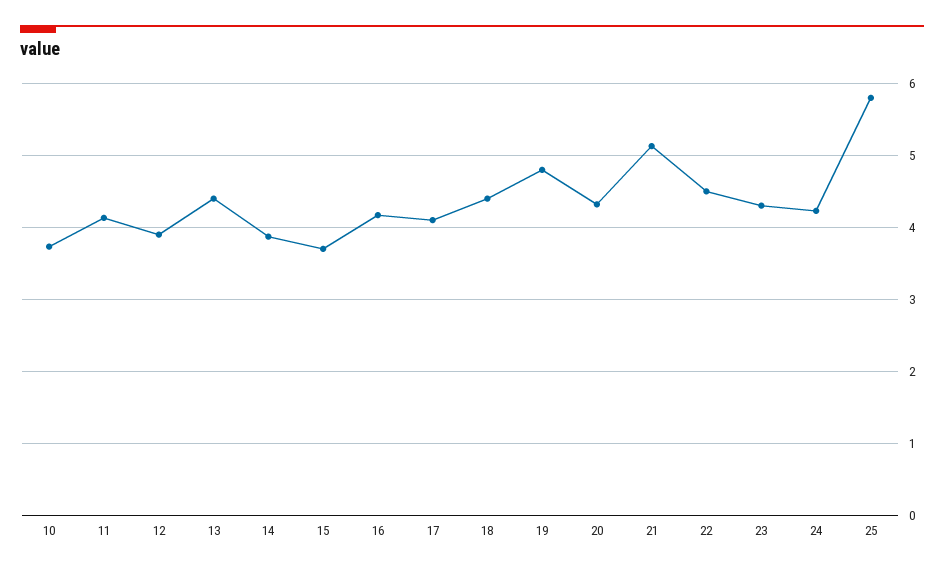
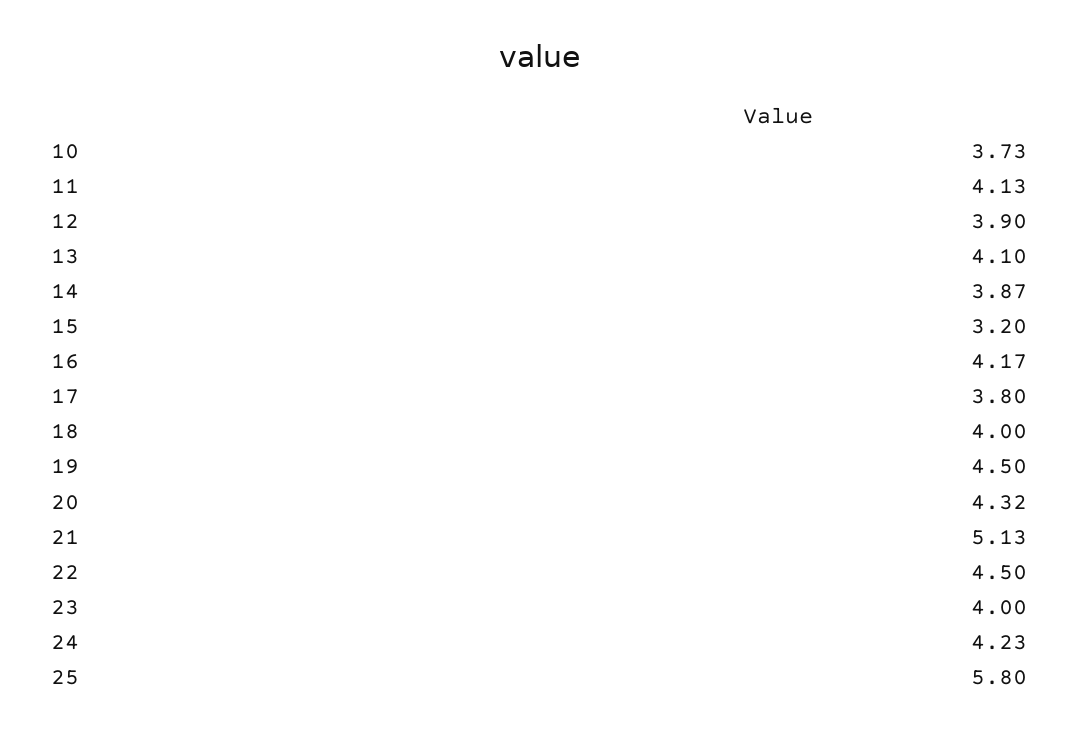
  {
    "10": 3.73,
    "11": 4.13,
    "12": 3.9,
-   "13": 4.4,
+   "13": 4.1,
    "14": 3.87,
-   "15": 3.7,
+   "15": 3.2,
    "16": 4.17,
-   "17": 4.1,
+   "17": 3.8,
-   "18": 4.4,
+   "18": 4,
-   "19": 4.8,
+   "19": 4.5,
    "20": 4.32,
    "21": 5.13,
    "22": 4.5,
-   "23": 4.3,
+   "23": 4,
    "24": 4.23,
    "25": 5.8
  }

